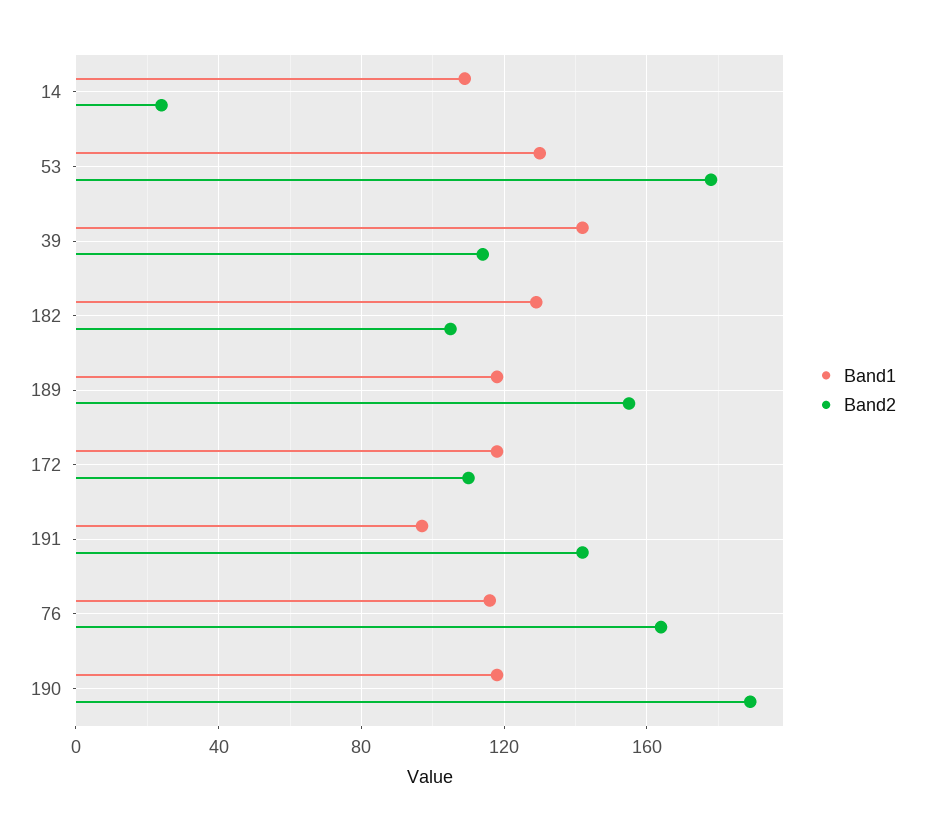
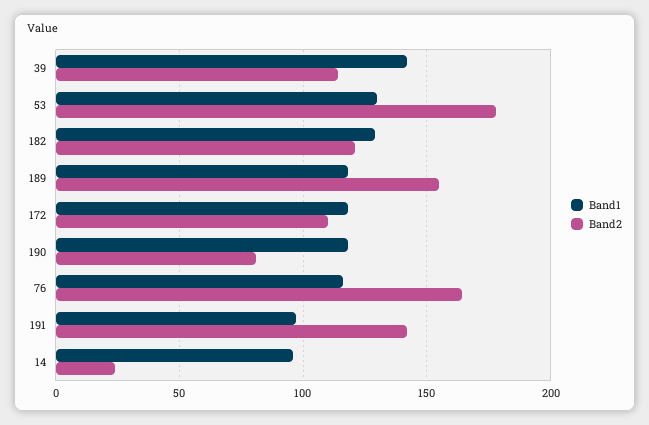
  {
    "Band1": {
-     "14": 110,
+     "14": 95,
      "53": 130,
      "39": 140,
      "182": 130,
      "189": 120,
      "172": 120,
      "191": 95,
      "76": 115,
      "190": 120
    },
    "Band2": {
      "14": 25,
      "53": 180,
      "39": 115,
-     "182": 105,
+     "182": 120,
      "189": 155,
      "172": 110,
      "191": 140,
      "76": 165,
-     "190": 190
+     "190": 80
    }
  }

